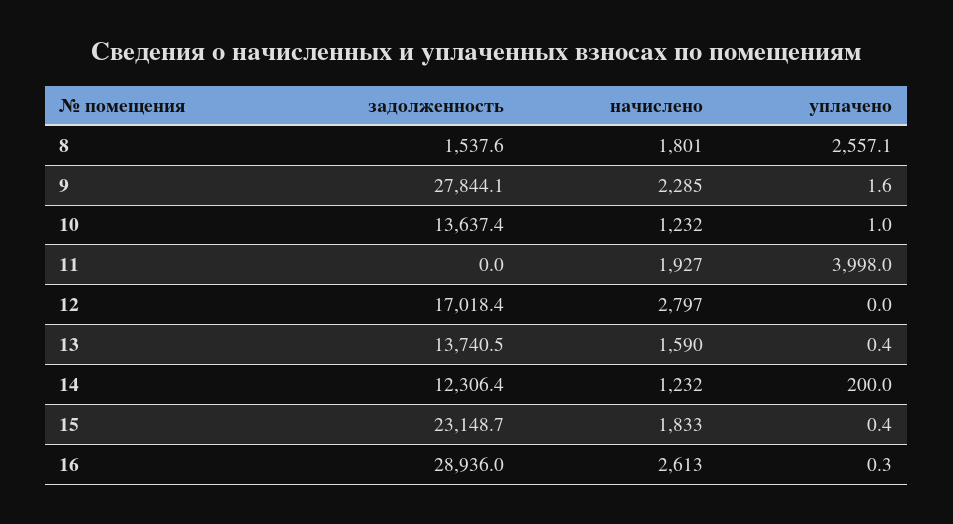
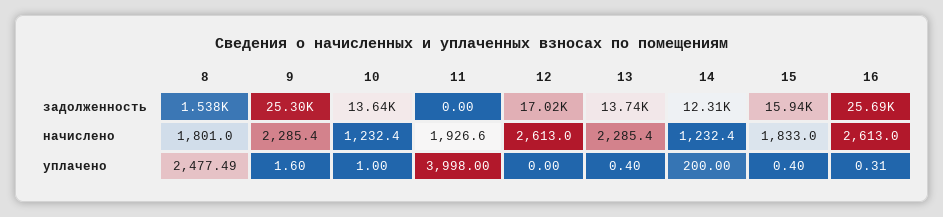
  {
    "задолженность": {
      "8": 1537.6,
-     "9": 27844.1,
+     "9": 25300,
      "10": 13637.4,
      "11": 0,
      "12": 17018.4,
      "13": 13740.5,
      "14": 12306.4,
-     "15": 23148.7,
+     "15": 15940,
-     "16": 28936
+     "16": 25690
    },
    "начислено": {
      "8": 1801,
      "9": 2285.4,
      "10": 1232.4,
      "11": 1926.6,
-     "12": 2797,
+     "12": 2613,
-     "13": 1590,
+     "13": 2285.4,
      "14": 1232.4,
      "15": 1833,
      "16": 2613
    },
    "уплачено": {
-     "8": 2557.1,
+     "8": 2477.49,
      "9": 1.6,
      "10": 1,
      "11": 3998,
      "12": 0,
      "13": 0.4,
      "14": 200,
      "15": 0.4,
      "16": 0.31
    }
  }

